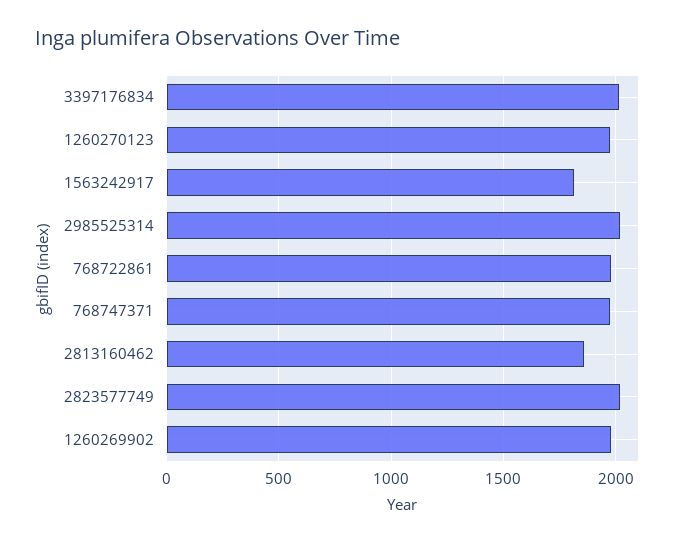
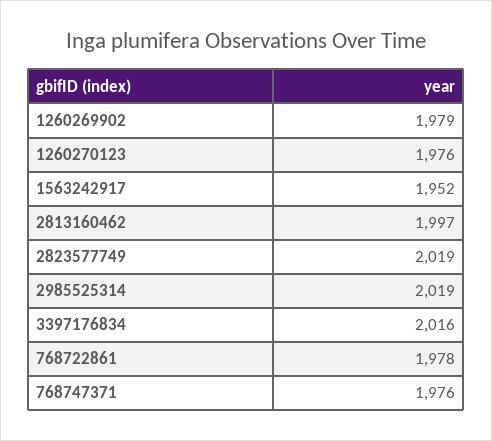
  {
    "3397176834": 2016,
    "1260270123": 1976,
-   "1563242917": 1800,
+   "1563242917": 1952,
    "2985525314": 2019,
    "768722861": 1978,
    "768747371": 1976,
-   "2813160462": 1850,
+   "2813160462": 1997,
    "2823577749": 2019,
    "1260269902": 1979
  }

